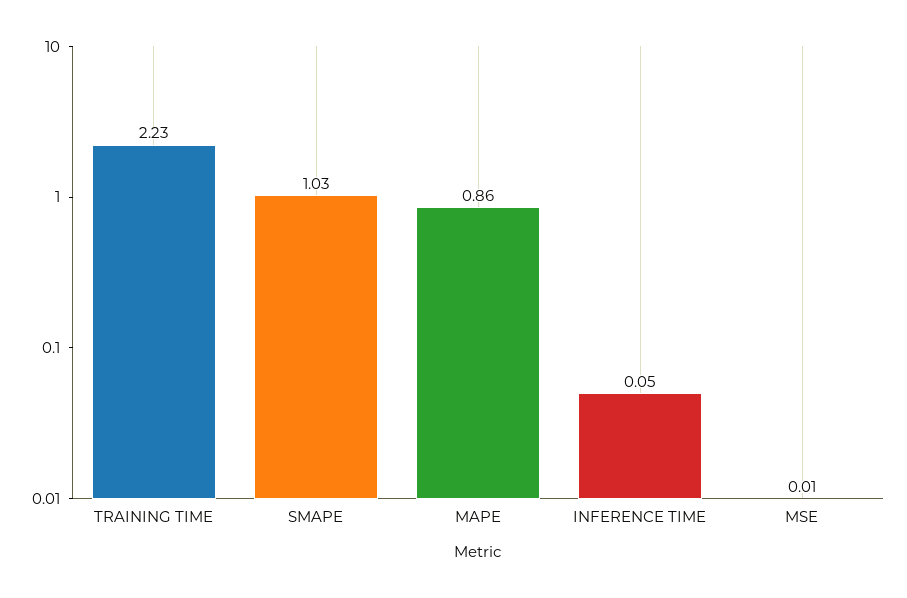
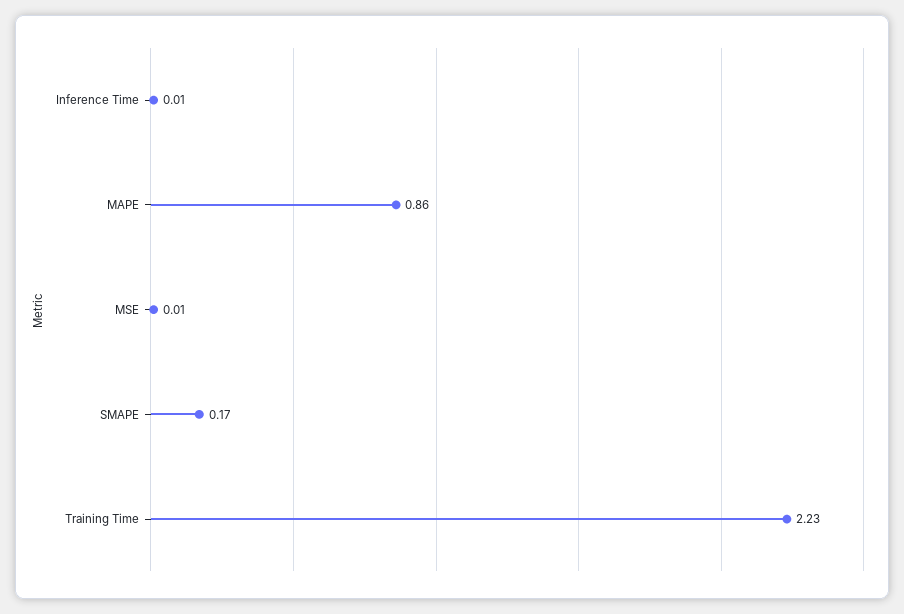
  {
    "TRAINING TIME": 2.23,
-   "SMAPE": 1.03,
+   "SMAPE": 0.17,
    "MAPE": 0.86,
-   "INFERENCE TIME": 0.05,
+   "INFERENCE TIME": 0.01,
    "MSE": 0.01
  }

